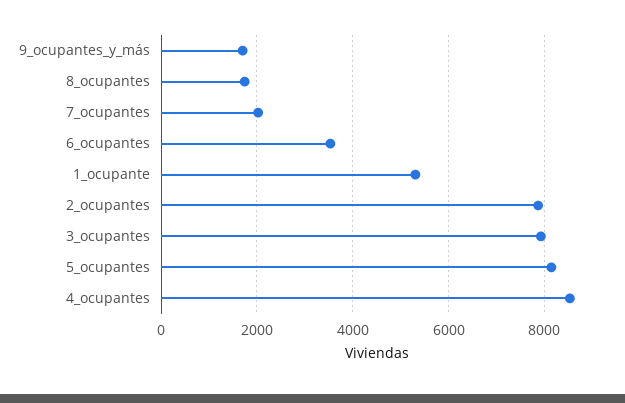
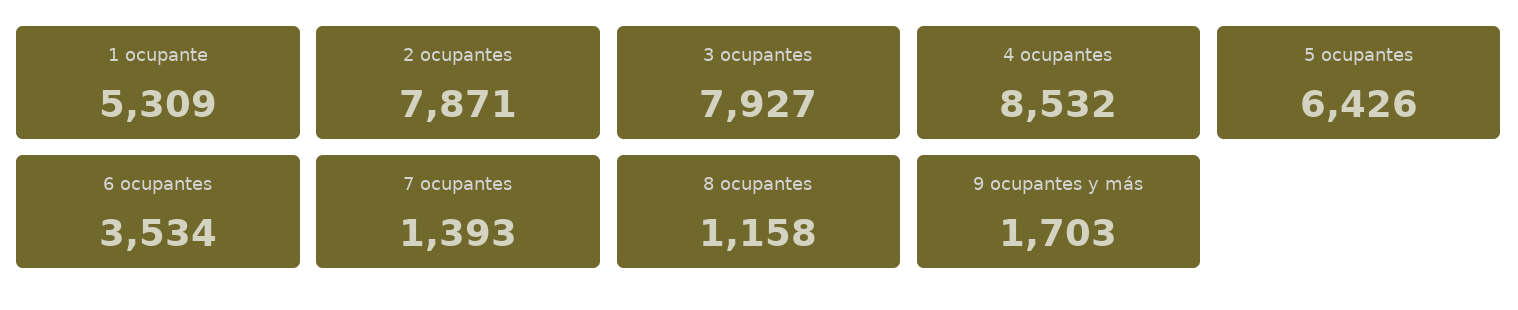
  {
    "9_ocupantes_y_más": 1703,
-   "8_ocupantes": 1800,
+   "8_ocupantes": 1158,
-   "7_ocupantes": 2000,
+   "7_ocupantes": 1393,
    "6_ocupantes": 3534,
    "1_ocupante": 5309,
    "2_ocupantes": 7871,
    "3_ocupantes": 7927,
-   "5_ocupantes": 8200,
+   "5_ocupantes": 6426,
    "4_ocupantes": 8532
  }

